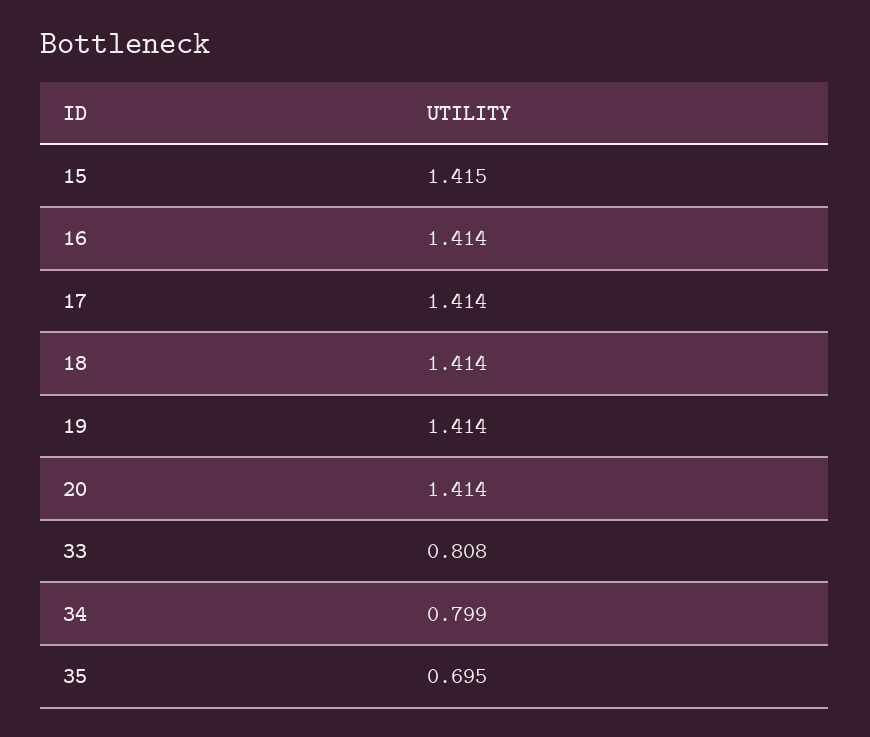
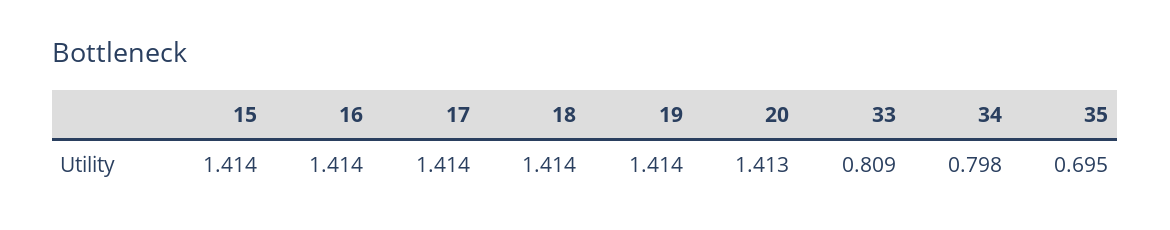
  {
-   "15": 1.415,
+   "15": 1.414,
    "16": 1.414,
    "17": 1.414,
    "18": 1.414,
    "19": 1.414,
-   "20": 1.414,
+   "20": 1.413,
-   "33": 0.808,
+   "33": 0.809,
-   "34": 0.799,
+   "34": 0.798,
    "35": 0.695
  }

